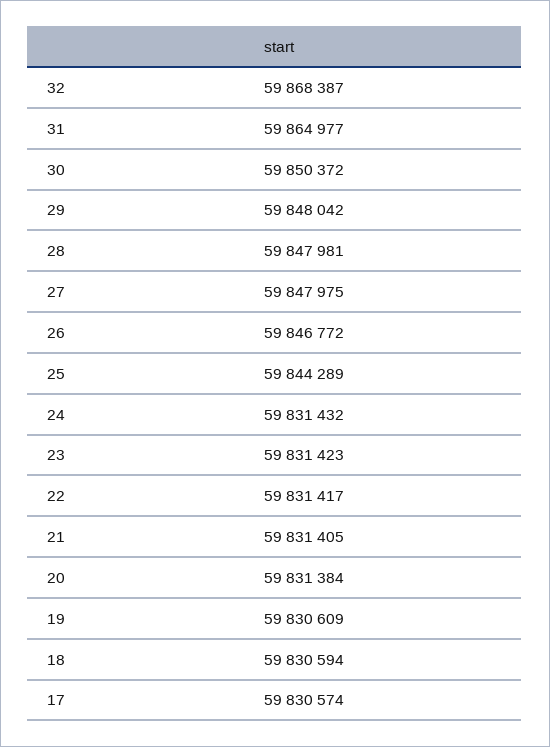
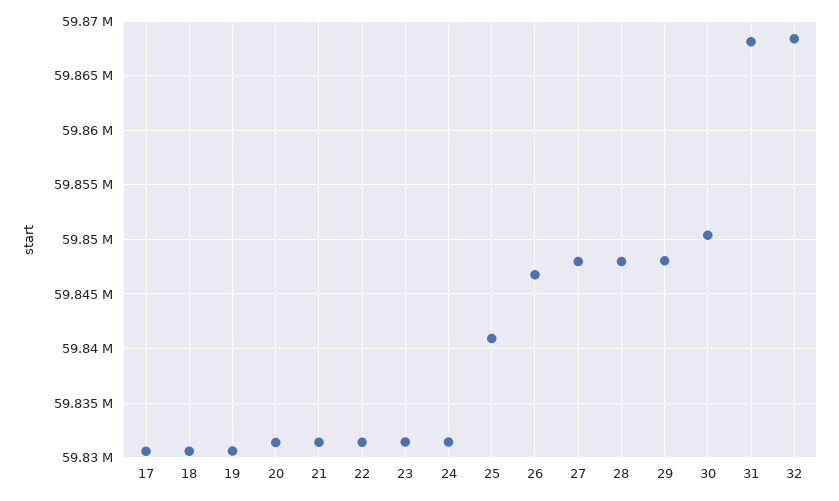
  {
    "32": 59868387,
-   "31": 59864977,
+   "31": 59868000,
    "30": 59850372,
    "29": 59848042,
    "28": 59847981,
    "27": 59847975,
    "26": 59846772,
-   "25": 59844289,
+   "25": 59841000,
    "24": 59831432,
    "23": 59831423,
    "22": 59831417,
    "21": 59831405,
    "20": 59831384,
    "19": 59830609,
    "18": 59830594,
    "17": 59830574
  }

